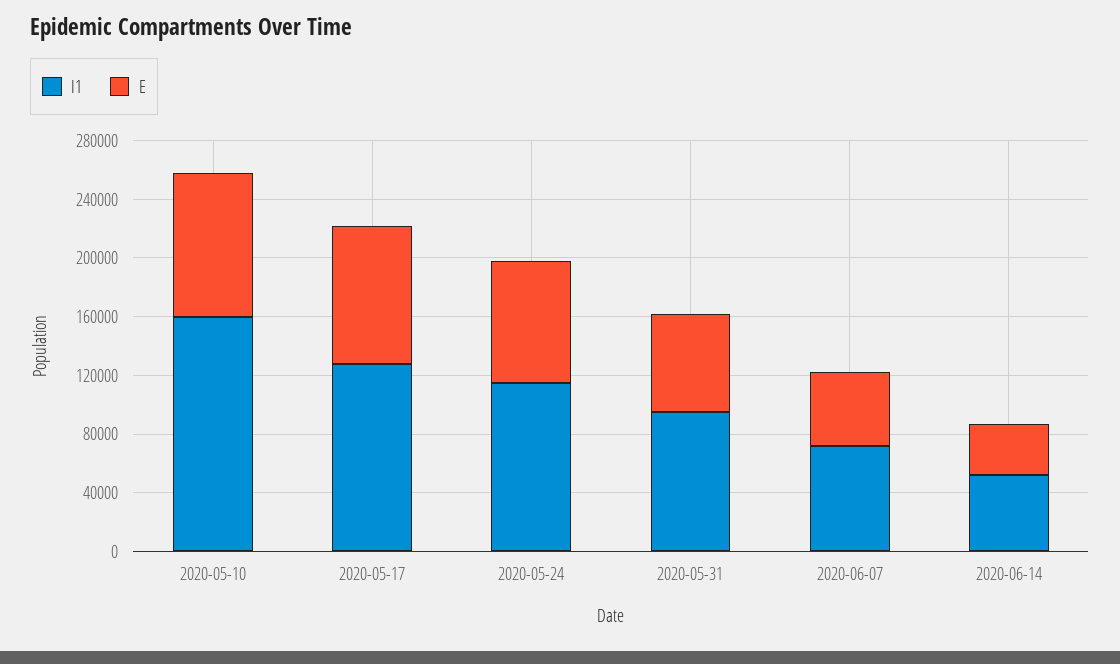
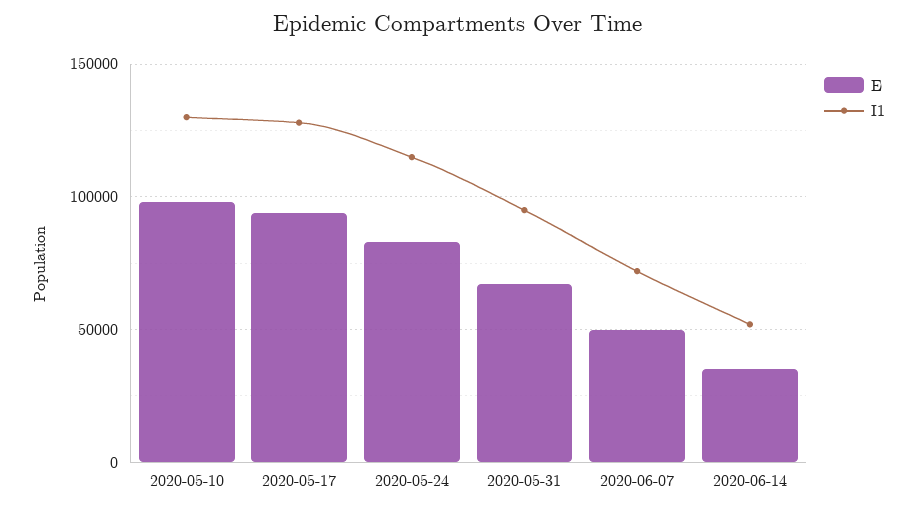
  {
    "I1": {
-     "2020-05-10": 160000,
+     "2020-05-10": 130000,
      "2020-05-17": 130000,
      "2020-05-24": 115000,
      "2020-05-31": 95000,
      "2020-06-07": 70000,
      "2020-06-14": 50000
    },
    "E": {
      "2020-05-10": 100000,
      "2020-05-17": 95000,
      "2020-05-24": 85000,
      "2020-05-31": 65000,
      "2020-06-07": 50000,
      "2020-06-14": 35000
    }
  }

